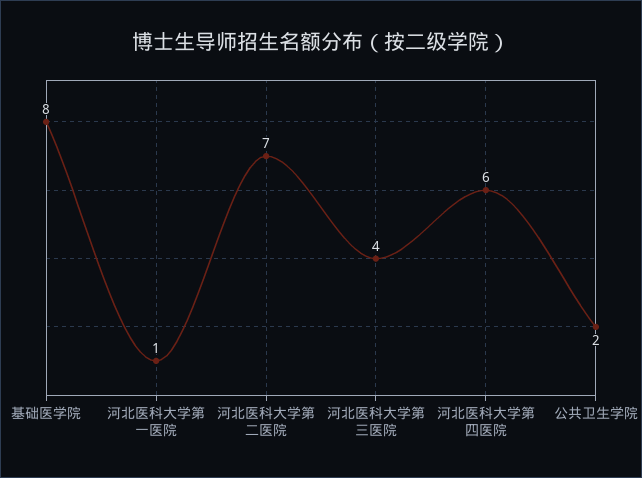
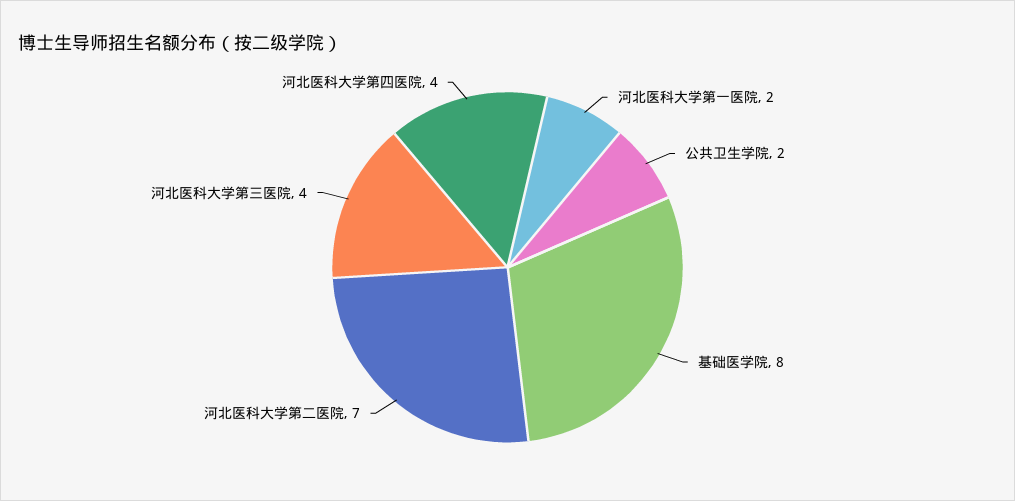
  {
    "基础医学院": 8,
-   "河北医科大学第一医院": 1,
+   "河北医科大学第一医院": 2,
    "河北医科大学第二医院": 7,
    "河北医科大学第三医院": 4,
-   "河北医科大学第四医院": 6,
+   "河北医科大学第四医院": 4,
    "公共卫生学院": 2
  }

